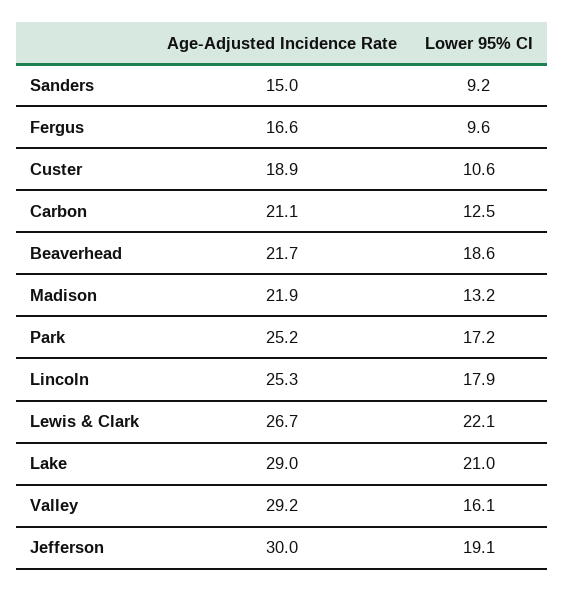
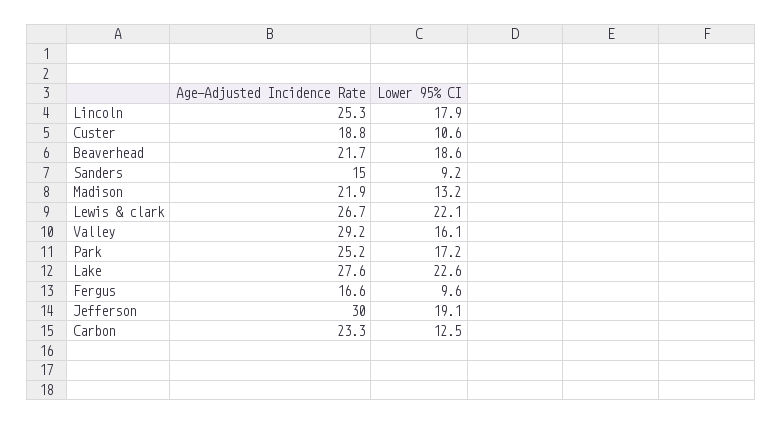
  {
    "Age-Adjusted Incidence Rate": {
      "Sanders": 15,
      "Fergus": 16.6,
-     "Custer": 18.9,
+     "Custer": 18.8,
-     "Carbon": 21.1,
+     "Carbon": 23.3,
      "Beaverhead": 21.7,
      "Madison": 21.9,
      "Park": 25.2,
      "Lincoln": 25.3,
      "Lewis & Clark": 26.7,
-     "Lake": 29,
+     "Lake": 27.6,
      "Valley": 29.2,
      "Jefferson": 30
    },
    "Lower 95% CI": {
      "Sanders": 9.2,
      "Fergus": 9.6,
      "Custer": 10.6,
      "Carbon": 12.5,
      "Beaverhead": 18.6,
      "Madison": 13.2,
      "Park": 17.2,
      "Lincoln": 17.9,
      "Lewis & Clark": 22.1,
-     "Lake": 21,
+     "Lake": 22.6,
      "Valley": 16.1,
      "Jefferson": 19.1
    }
  }

